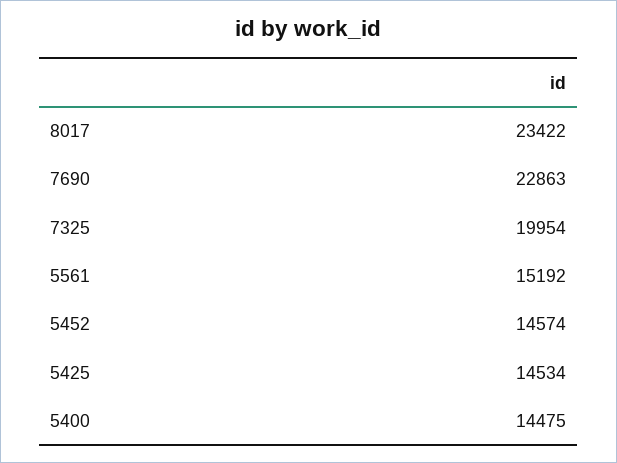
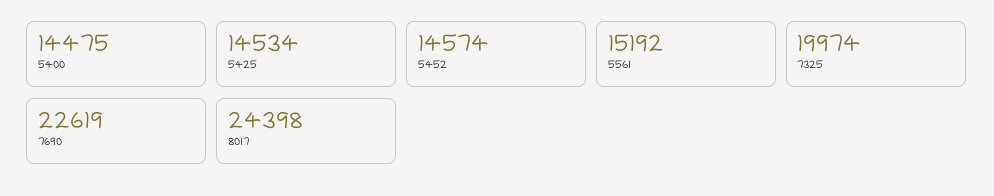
  {
-   "8017": 23422,
+   "8017": 24398,
-   "7690": 22863,
+   "7690": 22619,
-   "7325": 19954,
+   "7325": 19974,
    "5561": 15192,
    "5452": 14574,
    "5425": 14534,
    "5400": 14475
  }

